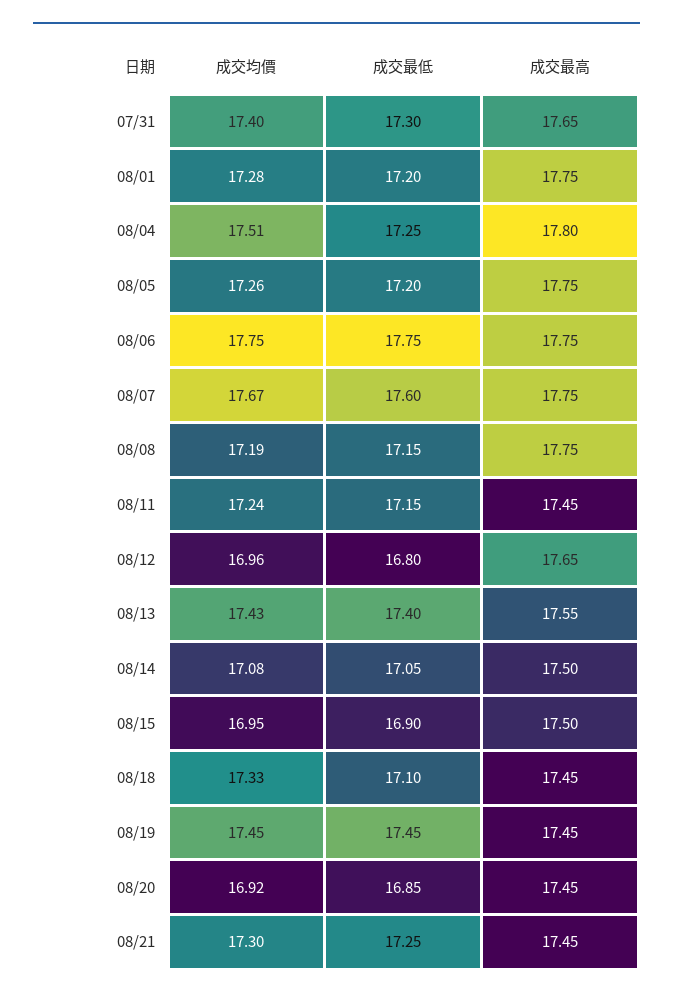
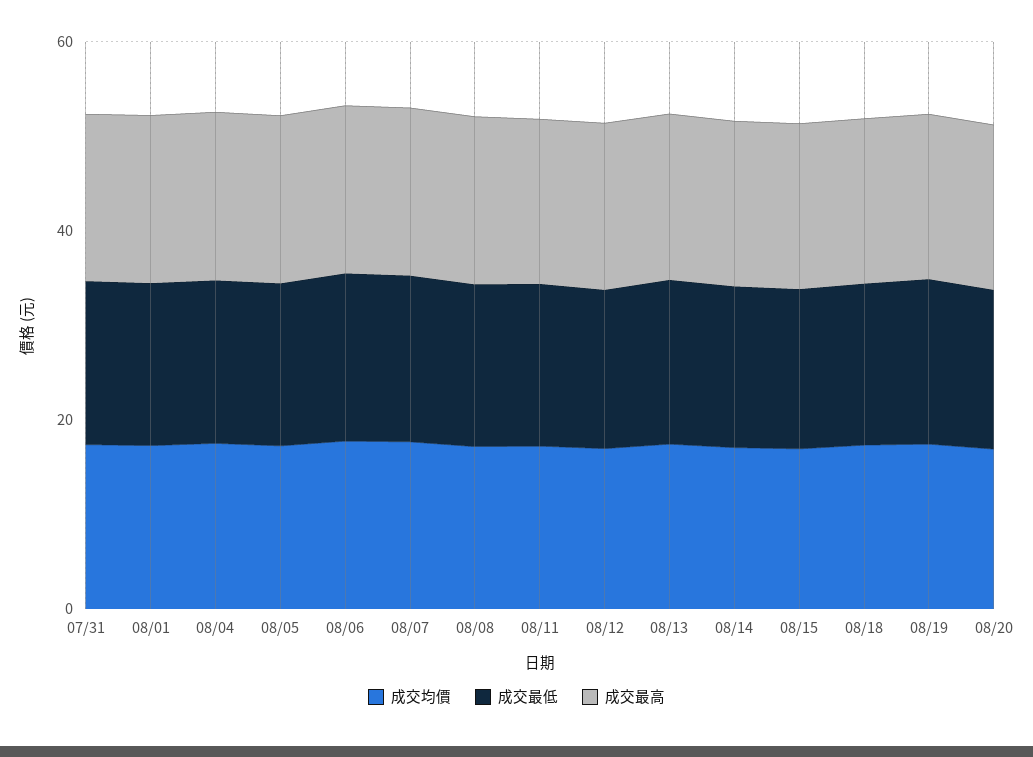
  {
    "成交均價": {
      "07/31": 17.4,
      "08/01": 17.28,
      "08/04": 17.51,
      "08/05": 17.26,
      "08/06": 17.75,
      "08/07": 17.67,
      "08/08": 17.19,
      "08/11": 17.24,
      "08/12": 16.96,
      "08/13": 17.43,
      "08/14": 17.08,
      "08/15": 16.95,
      "08/18": 17.33,
      "08/19": 17.45,
-     "08/20": 16.92,
+     "08/20": 16.92
-     "08/21": 17.3
    },
    "成交最低": {
      "07/31": 17.3,
      "08/01": 17.2,
      "08/04": 17.25,
      "08/05": 17.2,
      "08/06": 17.75,
      "08/07": 17.6,
      "08/08": 17.15,
      "08/11": 17.15,
      "08/12": 16.8,
      "08/13": 17.4,
      "08/14": 17.05,
      "08/15": 16.9,
      "08/18": 17.1,
      "08/19": 17.45,
-     "08/20": 16.85,
+     "08/20": 16.85
-     "08/21": 17.25
    },
    "成交最高": {
      "07/31": 17.65,
      "08/01": 17.75,
      "08/04": 17.8,
      "08/05": 17.75,
      "08/06": 17.75,
      "08/07": 17.75,
      "08/08": 17.75,
      "08/11": 17.45,
      "08/12": 17.65,
      "08/13": 17.55,
      "08/14": 17.5,
      "08/15": 17.5,
      "08/18": 17.45,
      "08/19": 17.45,
-     "08/20": 17.45,
+     "08/20": 17.45
-     "08/21": 17.45
    }
  }

